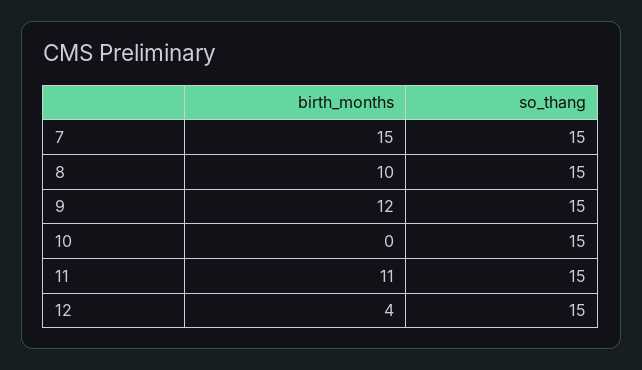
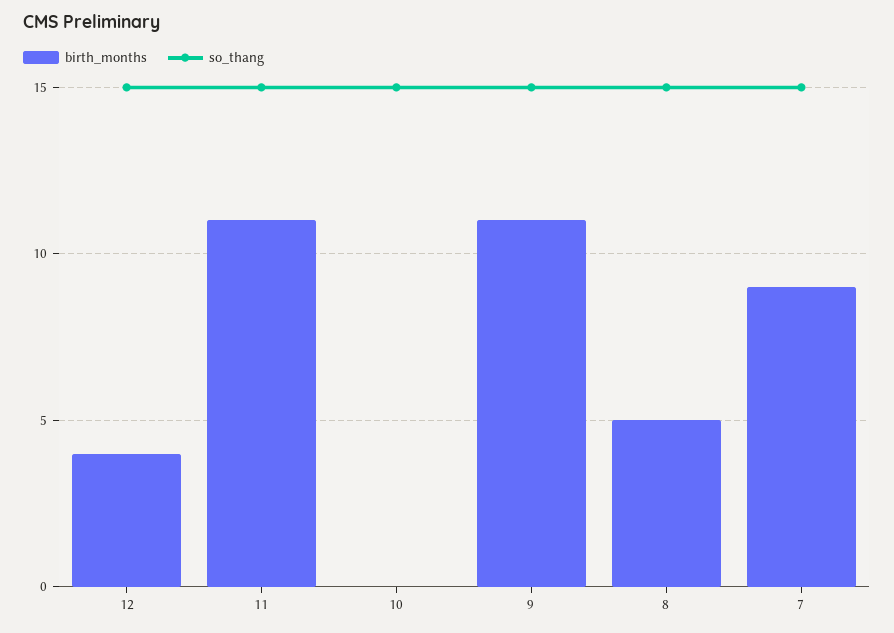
  {
    "birth_months": {
-     "7": 15,
+     "7": 9,
-     "8": 10,
+     "8": 5,
-     "9": 12,
+     "9": 11,
      "10": 0,
      "11": 11,
      "12": 4
    },
    "so_thang": {
      "7": 15,
      "8": 15,
      "9": 15,
      "10": 15,
      "11": 15,
      "12": 15
    }
  }

